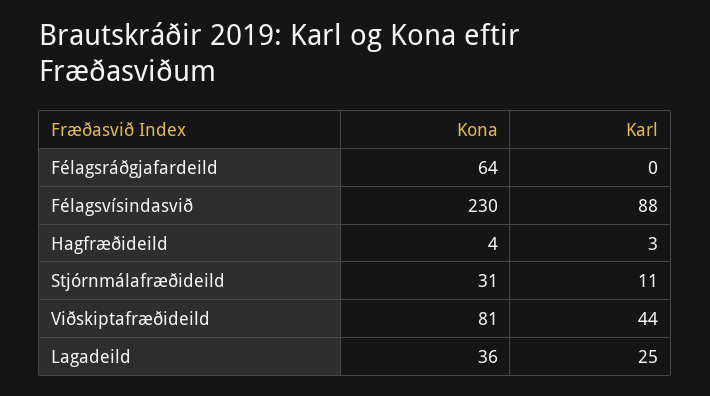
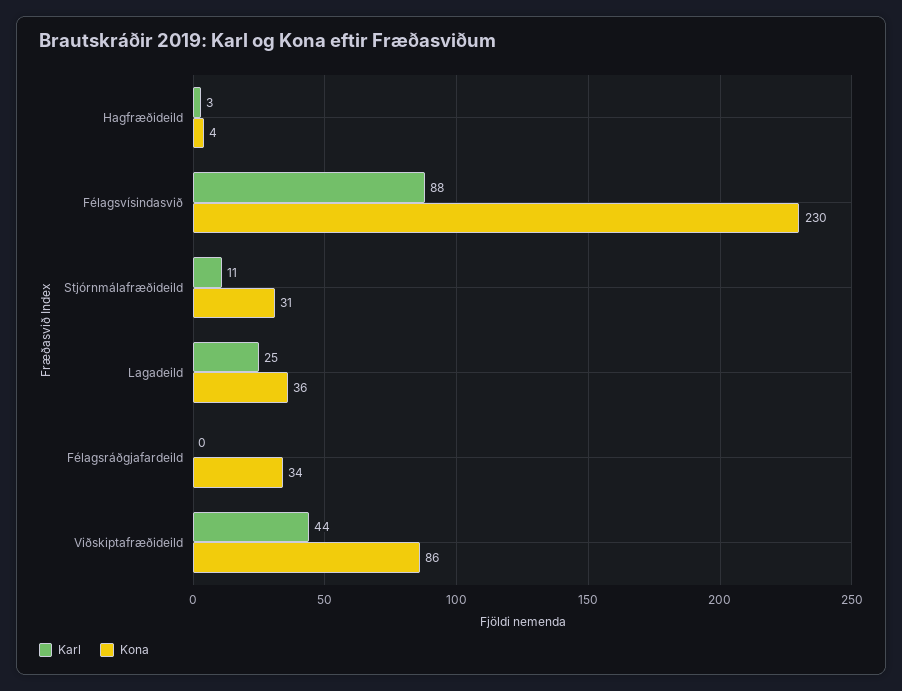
  {
    "Kona": {
-     "Félagsráðgjafardeild": 64,
+     "Félagsráðgjafardeild": 34,
      "Félagsvísindasvið": 230,
      "Hagfræðideild": 4,
      "Stjórnmálafræðideild": 31,
-     "Viðskiptafræðideild": 81,
+     "Viðskiptafræðideild": 86,
      "Lagadeild": 36
    },
    "Karl": {
      "Félagsráðgjafardeild": 0,
      "Félagsvísindasvið": 88,
      "Hagfræðideild": 3,
      "Stjórnmálafræðideild": 11,
      "Viðskiptafræðideild": 44,
      "Lagadeild": 25
    }
  }

